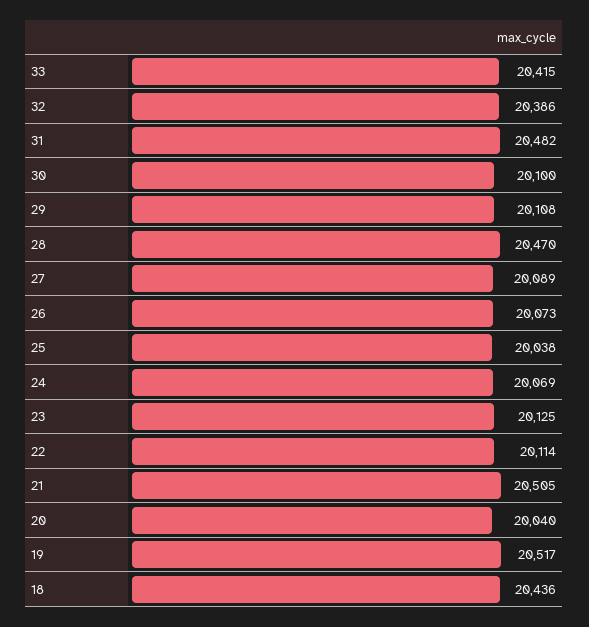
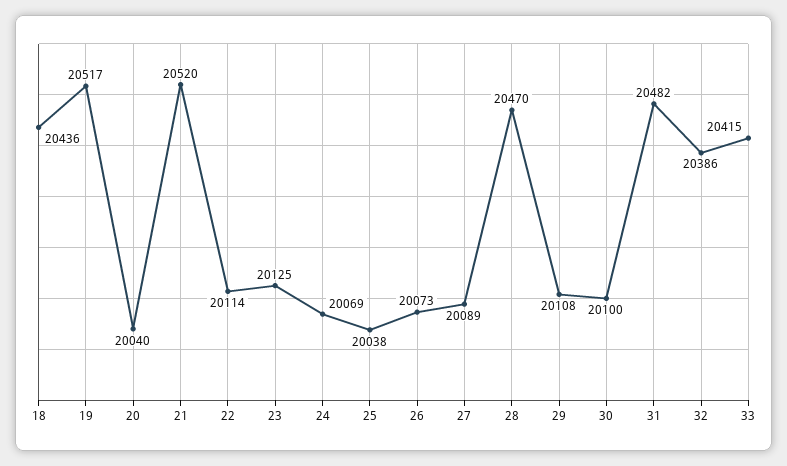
  {
    "33": 20415,
    "32": 20386,
    "31": 20482,
    "30": 20100,
    "29": 20108,
    "28": 20470,
    "27": 20089,
    "26": 20073,
    "25": 20038,
    "24": 20069,
    "23": 20125,
    "22": 20114,
-   "21": 20505,
+   "21": 20520,
    "20": 20040,
    "19": 20517,
    "18": 20436
  }

